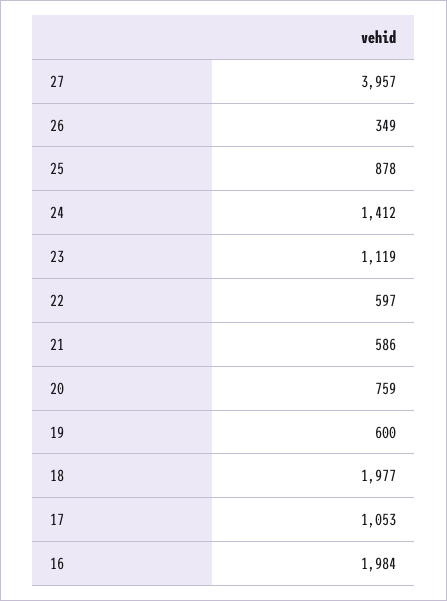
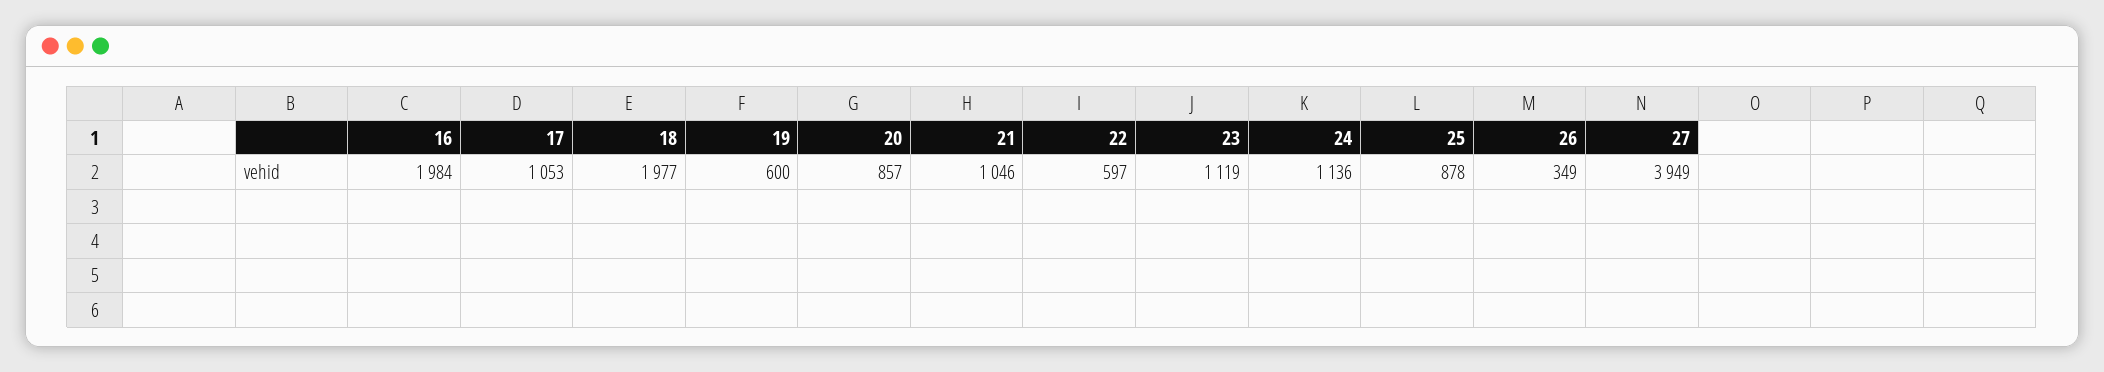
  {
-   "27": 3957,
+   "27": 3949,
    "26": 349,
    "25": 878,
-   "24": 1412,
+   "24": 1136,
    "23": 1119,
    "22": 597,
-   "21": 586,
+   "21": 1046,
-   "20": 759,
+   "20": 857,
    "19": 600,
    "18": 1977,
    "17": 1053,
    "16": 1984
  }

